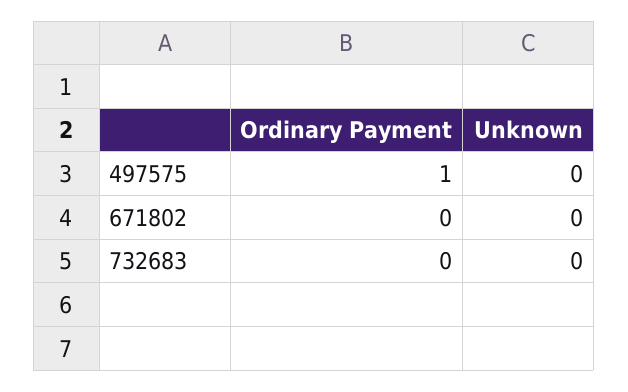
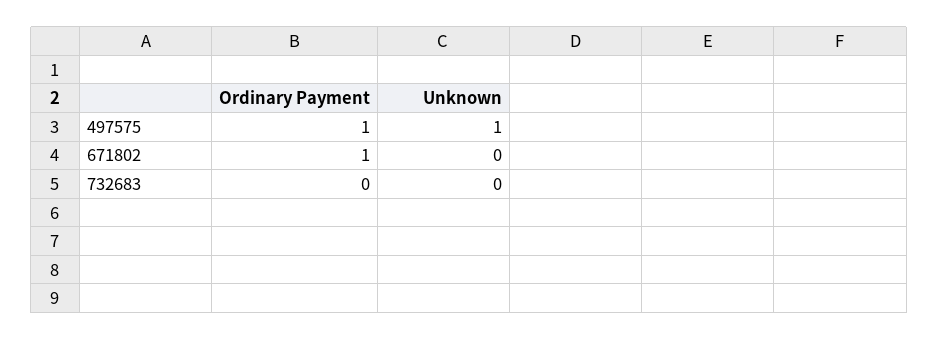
  {
    "Ordinary Payment": {
      "497575": 1,
-     "671802": 0,
+     "671802": 1,
      "732683": 0
    },
    "Unknown": {
-     "497575": 0,
+     "497575": 1,
      "671802": 0,
      "732683": 0
    }
  }

